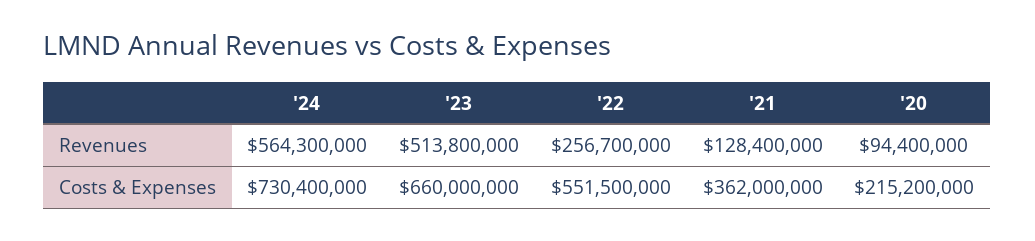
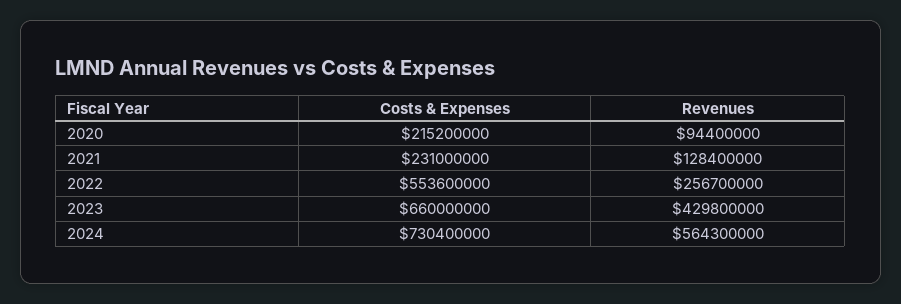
  {
    "'24": {
      "Revenues": 564300000,
      "Costs & Expenses": 730400000
    },
    "'23": {
-     "Revenues": 513800000,
+     "Revenues": 429800000,
      "Costs & Expenses": 660000000
    },
    "'22": {
      "Revenues": 256700000,
-     "Costs & Expenses": 551500000
+     "Costs & Expenses": 553600000
    },
    "'21": {
      "Revenues": 128400000,
-     "Costs & Expenses": 362000000
+     "Costs & Expenses": 231000000
    },
    "'20": {
      "Revenues": 94400000,
      "Costs & Expenses": 215200000
    }
  }

